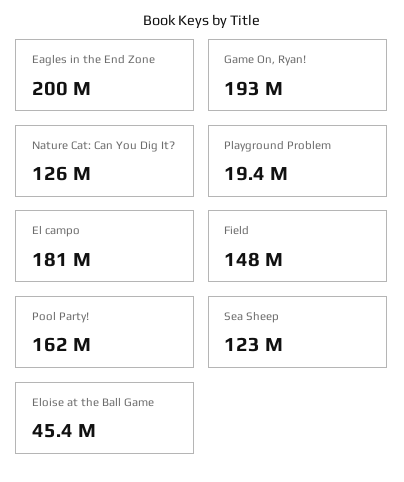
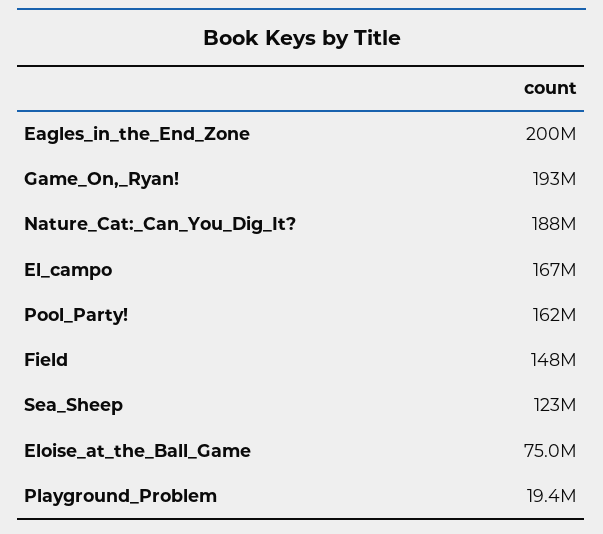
  {
    "Eagles in the End Zone": 200000000,
    "Game On, Ryan!": 193000000,
-   "Nature Cat: Can You Dig It?": 126000000,
+   "Nature Cat: Can You Dig It?": 188000000,
    "Playground Problem": 19400000,
-   "El campo": 181000000,
+   "El campo": 167000000,
    "Field": 148000000,
    "Pool Party!": 162000000,
    "Sea Sheep": 123000000,
-   "Eloise at the Ball Game": 45400000
+   "Eloise at the Ball Game": 75000000
  }

